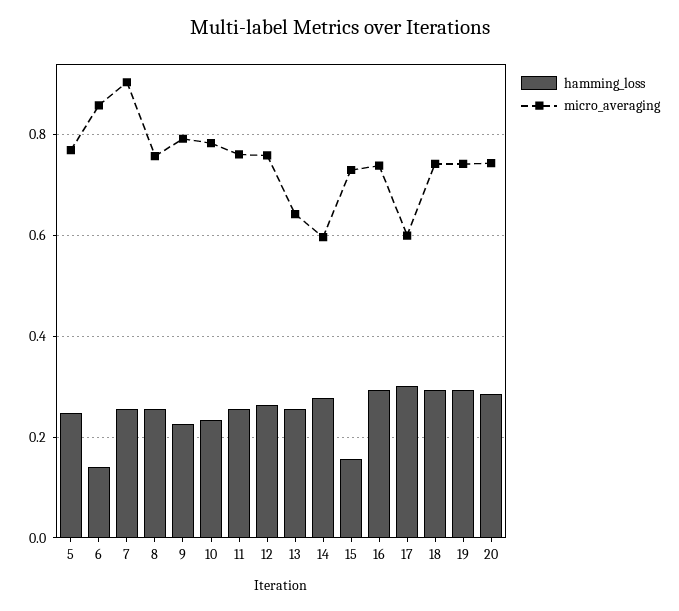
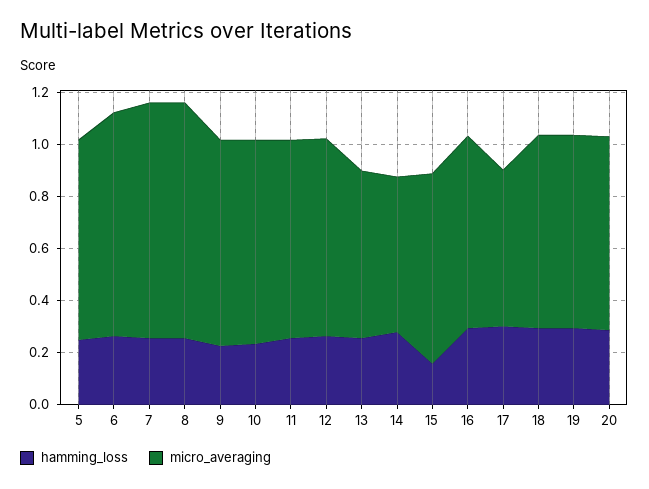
  {
    "hamming_loss": {
      "5": 0.24,
-     "6": 0.14,
+     "6": 0.25,
      "7": 0.26,
      "8": 0.26,
      "9": 0.22,
      "10": 0.24,
      "11": 0.26,
      "12": 0.26,
      "13": 0.26,
      "14": 0.28,
      "15": 0.16,
      "16": 0.3,
      "17": 0.3,
      "18": 0.3,
      "19": 0.3,
      "20": 0.28
    },
    "micro_averaging": {
      "5": 0.76,
      "6": 0.86,
      "7": 0.9,
-     "8": 0.76,
+     "8": 0.9,
      "9": 0.8,
      "10": 0.78,
      "11": 0.76,
      "12": 0.76,
      "13": 0.64,
      "14": 0.6,
      "15": 0.72,
      "16": 0.74,
      "17": 0.6,
      "18": 0.74,
      "19": 0.74,
      "20": 0.74
    }
  }

